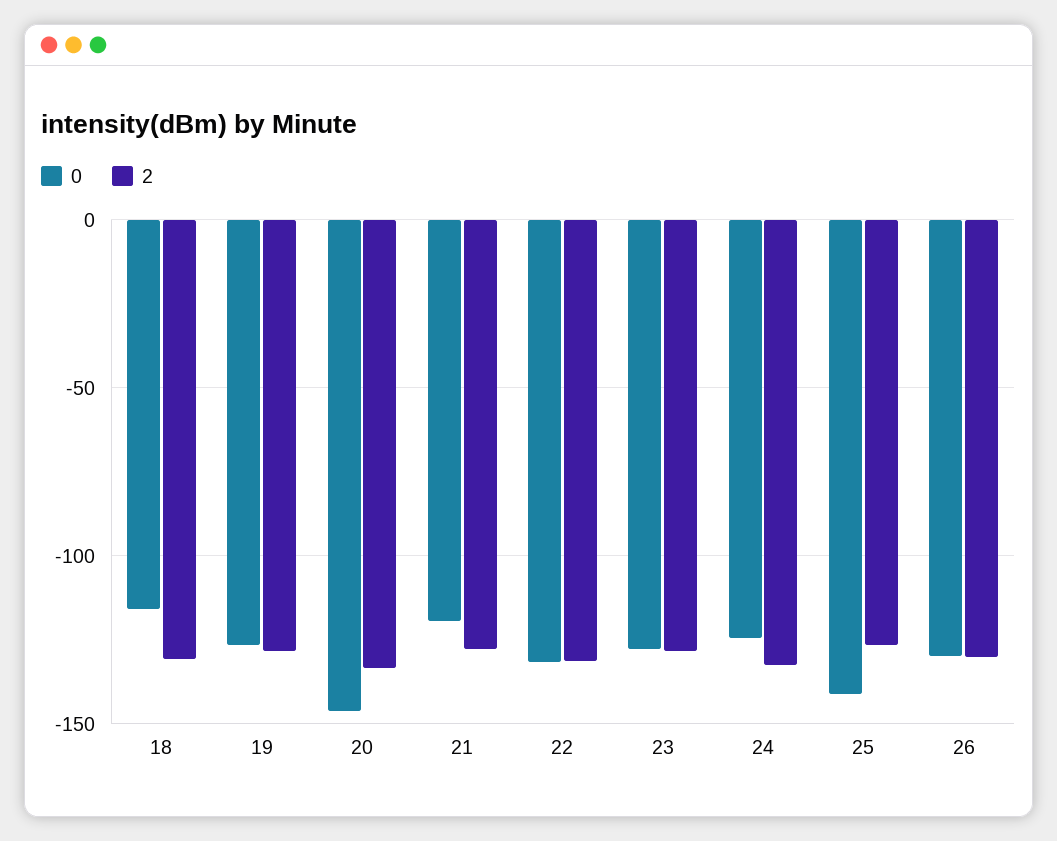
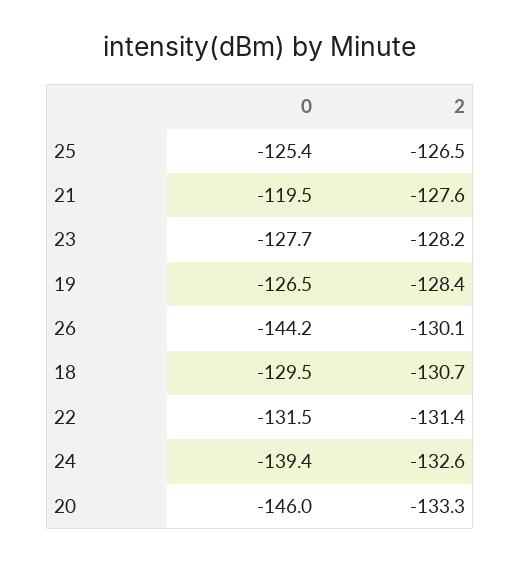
  {
    "0": {
-     "18": -115,
+     "18": -129.5,
      "19": -126.5,
      "20": -146,
      "21": -119.5,
      "22": -131.5,
      "23": -127.7,
-     "24": -125,
+     "24": -139.4,
-     "25": -140,
+     "25": -125.4,
-     "26": -130
+     "26": -144.2
    },
    "2": {
      "18": -130.7,
      "19": -128.4,
      "20": -133.3,
      "21": -127.6,
      "22": -131.4,
      "23": -128.2,
      "24": -132.6,
      "25": -126.5,
      "26": -130.1
    }
  }

